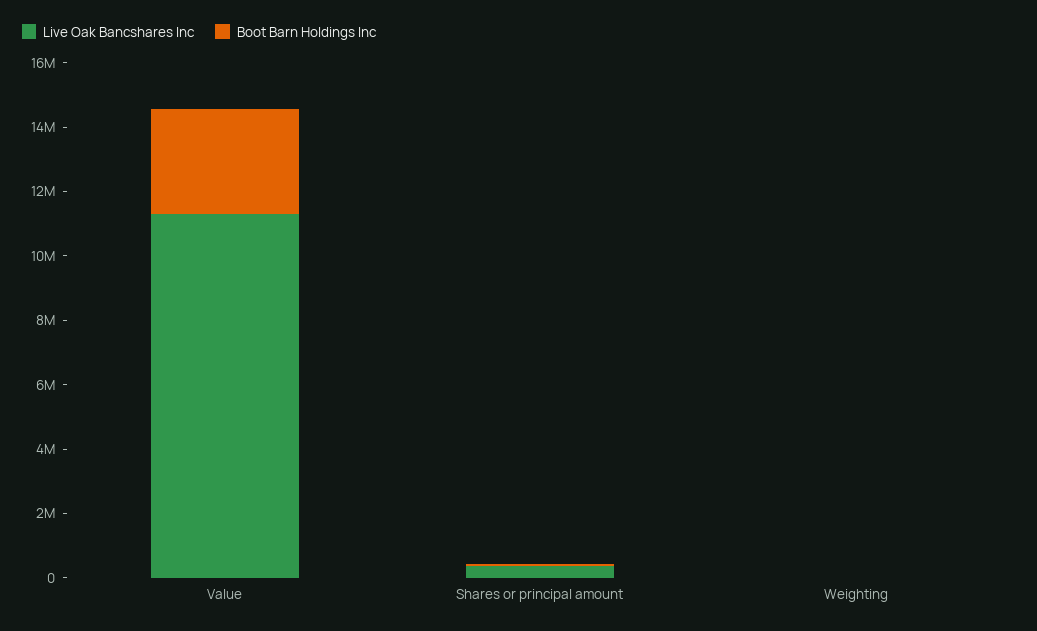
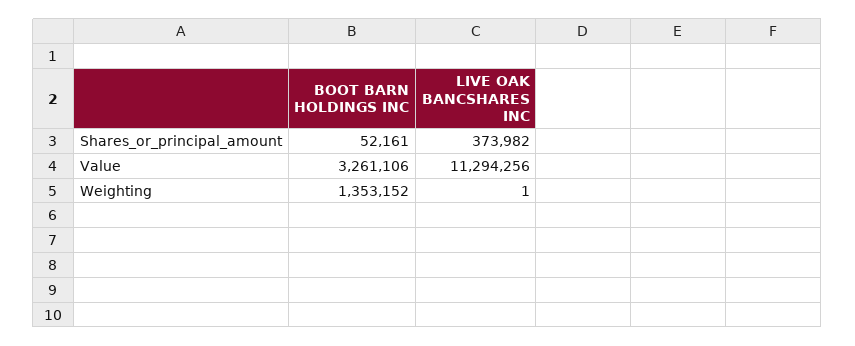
  {
    "Live Oak Bancshares Inc": {
      "Value": 11294256,
      "Shares or principal amount": 373982,
      "Weighting": 1
    },
    "Boot Barn Holdings Inc": {
      "Value": 3261106,
      "Shares or principal amount": 52161,
-     "Weighting": 0
+     "Weighting": 1353152
    }
  }

